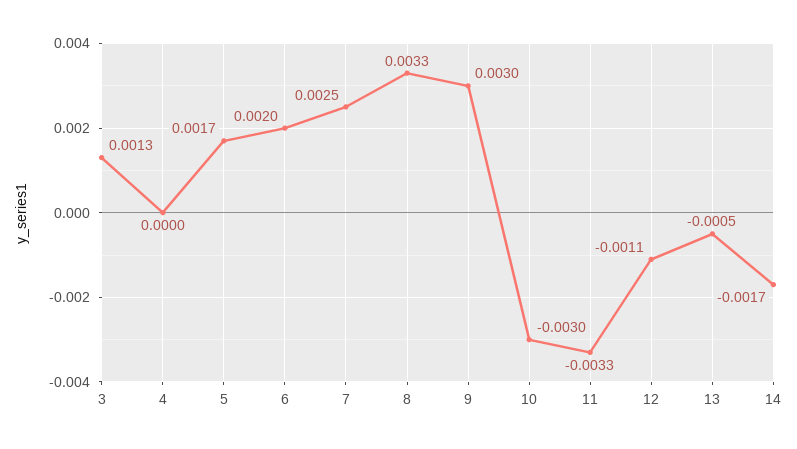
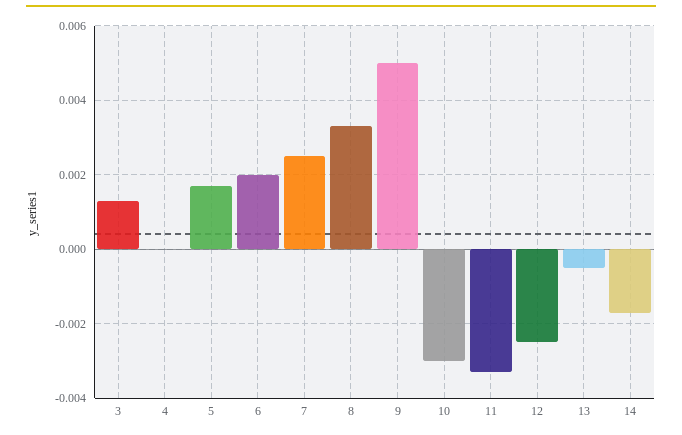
  {
    "3": 0.0013,
    "4": 0,
    "5": 0.0017,
    "6": 0.002,
    "7": 0.0025,
    "8": 0.0033,
-   "9": 0.003,
+   "9": 0.005,
    "10": -0.003,
    "11": -0.0033,
-   "12": -0.0011,
+   "12": -0.0025,
    "13": -0.0005,
    "14": -0.0017
  }

